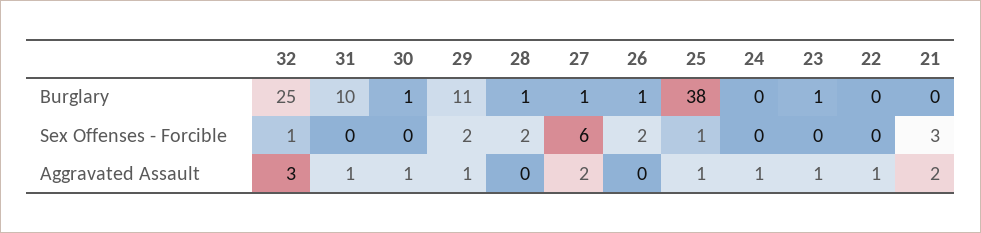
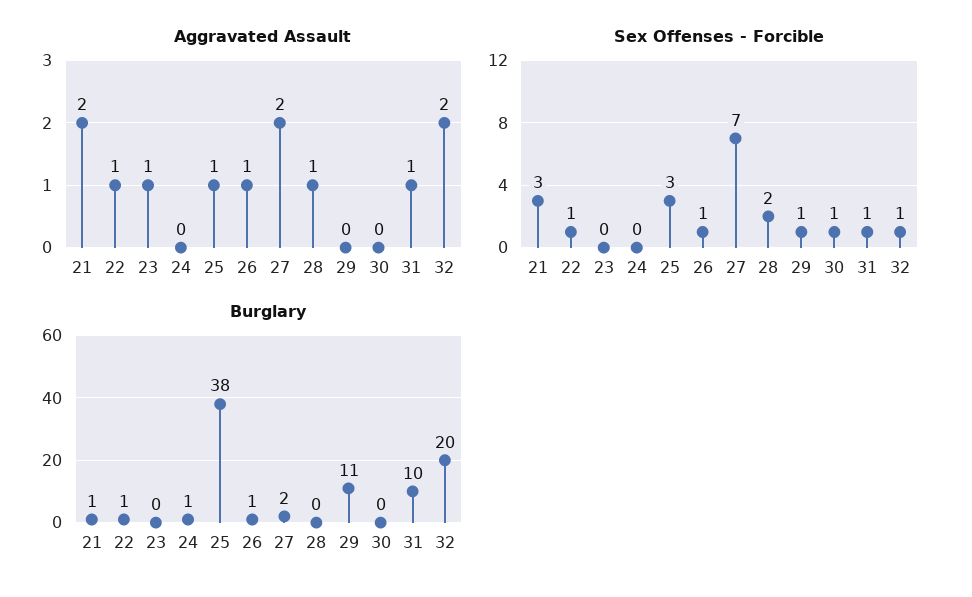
  {
    "Burglary": {
-     "32": 25,
+     "32": 20,
      "31": 10,
-     "30": 1,
+     "30": 0,
      "29": 11,
-     "28": 1,
+     "28": 0,
-     "27": 1,
+     "27": 2,
      "26": 1,
      "25": 38,
-     "24": 0,
+     "24": 1,
-     "23": 1,
+     "23": 0,
-     "22": 0,
+     "22": 1,
-     "21": 0
+     "21": 1
    },
    "Sex Offenses - Forcible": {
      "32": 1,
-     "31": 0,
+     "31": 1,
-     "30": 0,
+     "30": 1,
-     "29": 2,
+     "29": 1,
      "28": 2,
-     "27": 6,
+     "27": 7,
-     "26": 2,
+     "26": 1,
-     "25": 1,
+     "25": 3,
      "24": 0,
      "23": 0,
-     "22": 0,
+     "22": 1,
      "21": 3
    },
    "Aggravated Assault": {
-     "32": 3,
+     "32": 2,
      "31": 1,
-     "30": 1,
+     "30": 0,
-     "29": 1,
+     "29": 0,
-     "28": 0,
+     "28": 1,
      "27": 2,
-     "26": 0,
+     "26": 1,
      "25": 1,
-     "24": 1,
+     "24": 0,
      "23": 1,
      "22": 1,
      "21": 2
    }
  }

